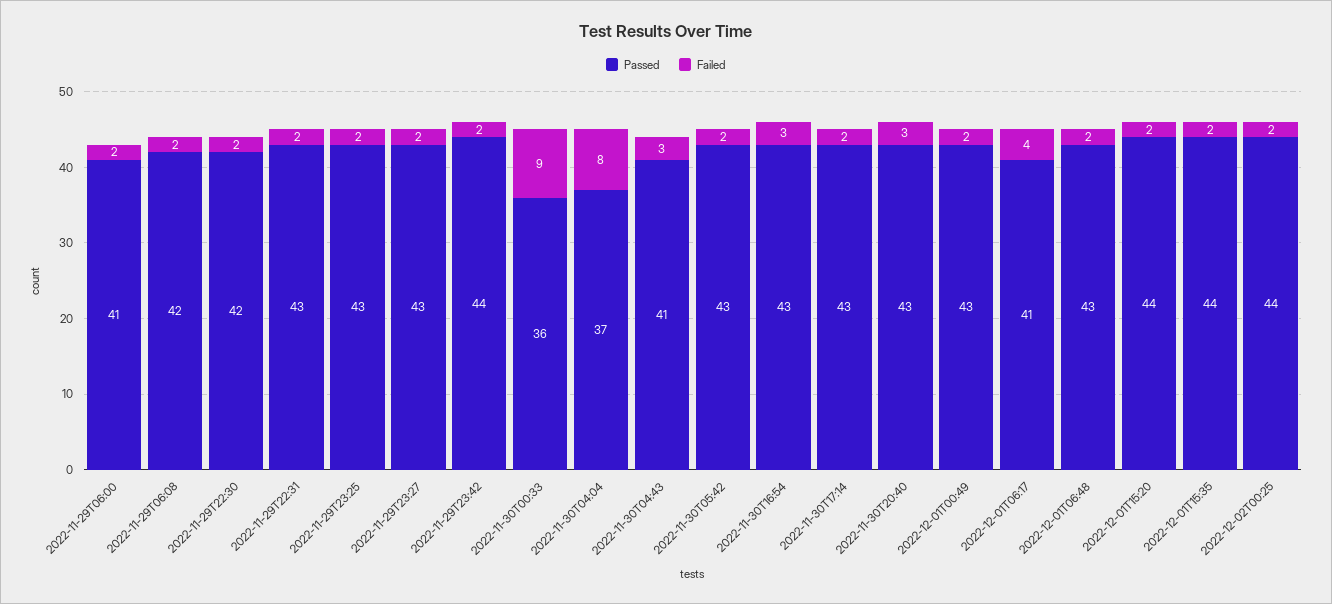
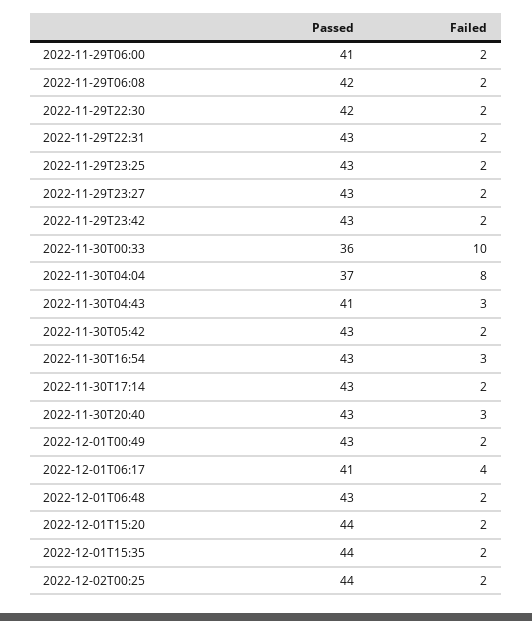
  {
    "Passed": {
      "2022-11-29T06:00": 41,
      "2022-11-29T06:08": 42,
      "2022-11-29T22:30": 42,
      "2022-11-29T22:31": 43,
      "2022-11-29T23:25": 43,
      "2022-11-29T23:27": 43,
-     "2022-11-29T23:42": 44,
+     "2022-11-29T23:42": 43,
      "2022-11-30T00:33": 36,
      "2022-11-30T04:04": 37,
      "2022-11-30T04:43": 41,
      "2022-11-30T05:42": 43,
      "2022-11-30T16:54": 43,
      "2022-11-30T17:14": 43,
      "2022-11-30T20:40": 43,
      "2022-12-01T00:49": 43,
      "2022-12-01T06:17": 41,
      "2022-12-01T06:48": 43,
      "2022-12-01T15:20": 44,
      "2022-12-01T15:35": 44,
      "2022-12-02T00:25": 44
    },
    "Failed": {
      "2022-11-29T06:00": 2,
      "2022-11-29T06:08": 2,
      "2022-11-29T22:30": 2,
      "2022-11-29T22:31": 2,
      "2022-11-29T23:25": 2,
      "2022-11-29T23:27": 2,
      "2022-11-29T23:42": 2,
-     "2022-11-30T00:33": 9,
+     "2022-11-30T00:33": 10,
      "2022-11-30T04:04": 8,
      "2022-11-30T04:43": 3,
      "2022-11-30T05:42": 2,
      "2022-11-30T16:54": 3,
      "2022-11-30T17:14": 2,
      "2022-11-30T20:40": 3,
      "2022-12-01T00:49": 2,
      "2022-12-01T06:17": 4,
      "2022-12-01T06:48": 2,
      "2022-12-01T15:20": 2,
      "2022-12-01T15:35": 2,
      "2022-12-02T00:25": 2
    }
  }

